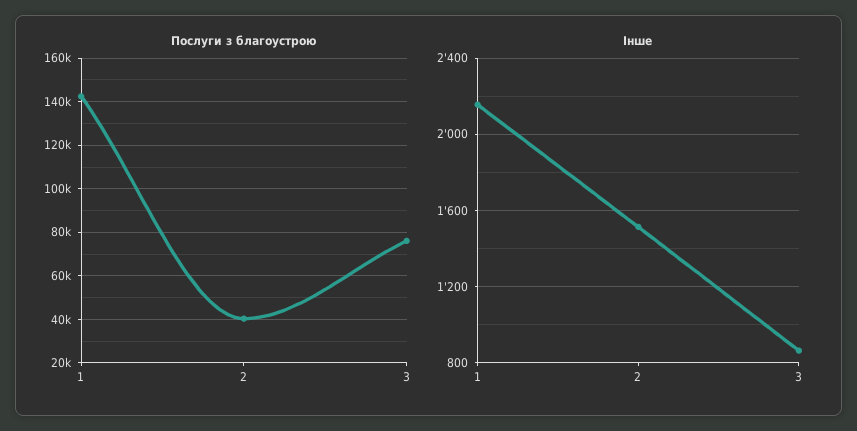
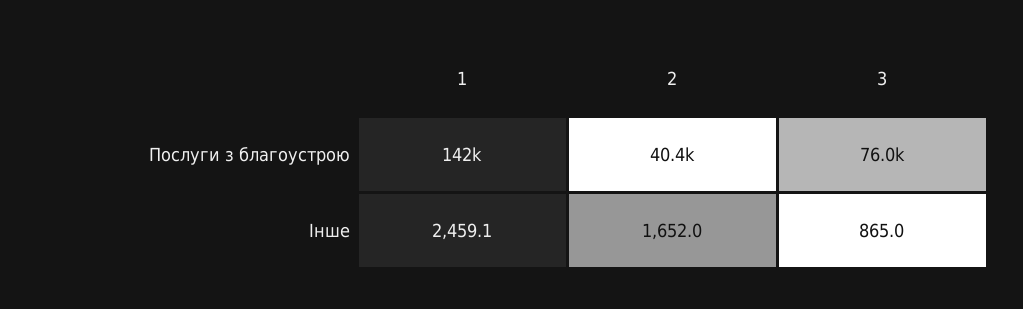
  {
    "Послуги з благоустрою": {
      "1": 142000,
      "2": 40400,
      "3": 76000
    },
    "Інше": {
-     "1": 2150,
+     "1": 2459.1,
-     "2": 1500,
+     "2": 1652,
      "3": 865
    }
  }

